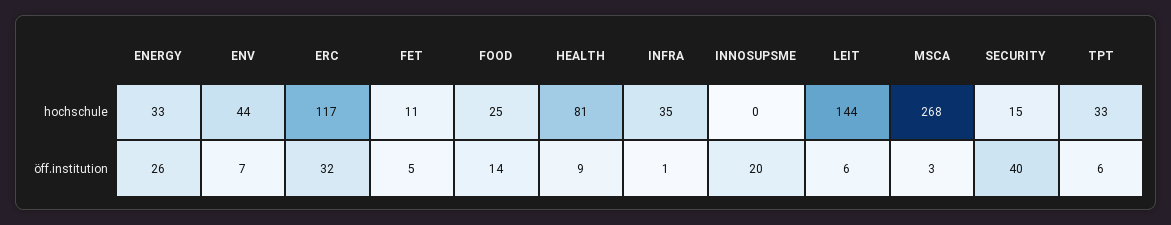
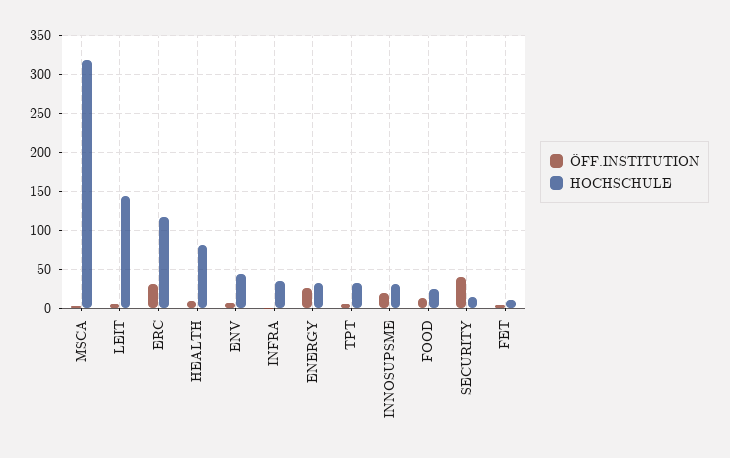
  {
    "hochschule": {
      "ENERGY": 33,
      "ENV": 44,
      "ERC": 117,
      "FET": 11,
      "FOOD": 25,
      "HEALTH": 81,
      "INFRA": 35,
-     "INNOSUPSME": 0,
+     "INNOSUPSME": 30,
      "LEIT": 144,
-     "MSCA": 268,
+     "MSCA": 320,
      "SECURITY": 15,
      "TPT": 33
    },
    "öff.institution": {
      "ENERGY": 26,
      "ENV": 7,
      "ERC": 32,
      "FET": 5,
      "FOOD": 14,
      "HEALTH": 9,
      "INFRA": 1,
      "INNOSUPSME": 20,
      "LEIT": 6,
      "MSCA": 3,
      "SECURITY": 40,
      "TPT": 6
    }
  }

